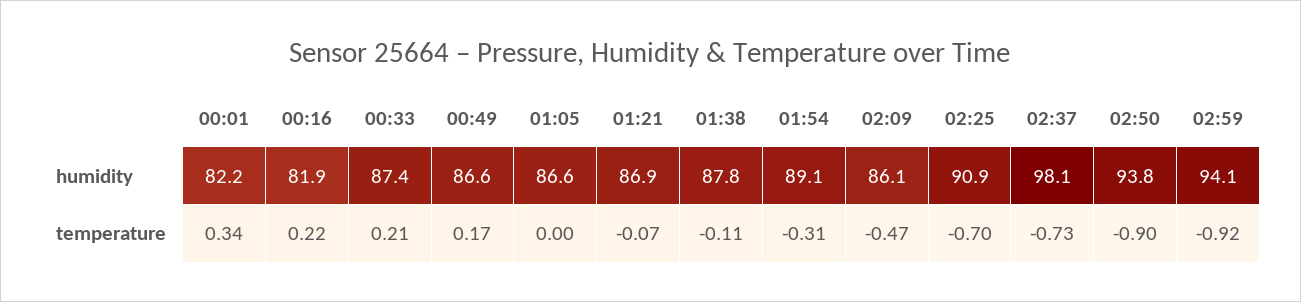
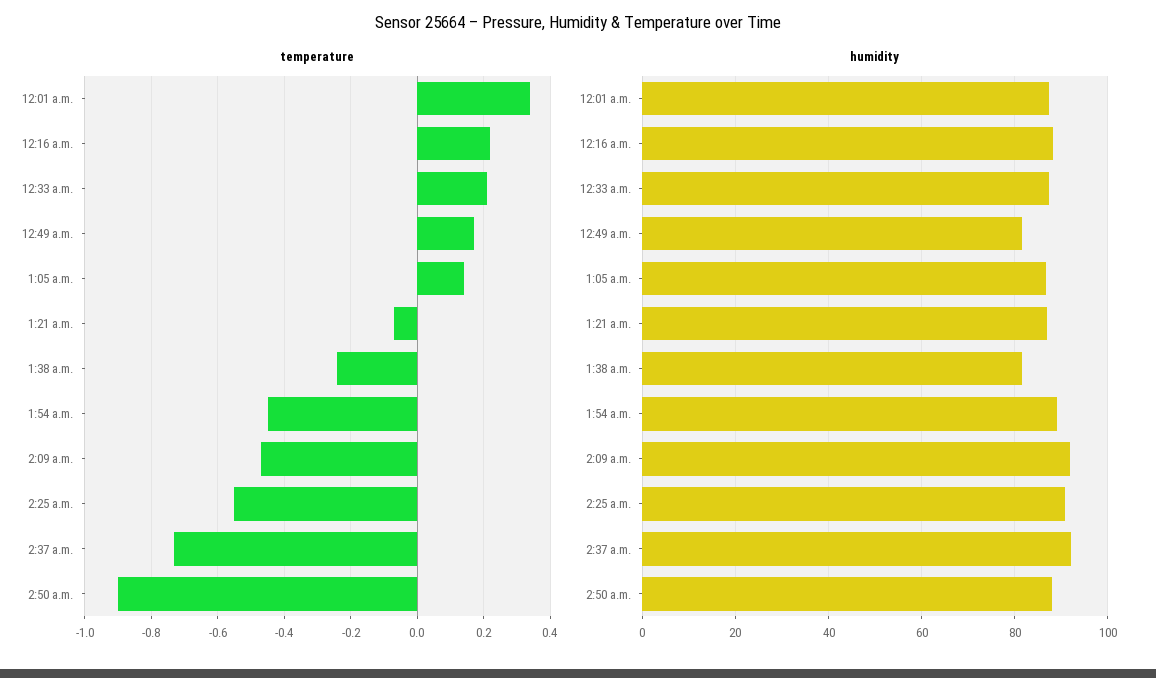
  {
    "humidity": {
-     "00:01": 82.2,
+     "00:01": 88,
-     "00:16": 81.9,
+     "00:16": 88,
      "00:33": 87.4,
-     "00:49": 86.6,
+     "00:49": 82,
      "01:05": 86.6,
      "01:21": 86.9,
-     "01:38": 87.8,
+     "01:38": 82,
      "01:54": 89.1,
-     "02:09": 86.1,
+     "02:09": 92,
      "02:25": 90.9,
-     "02:37": 98.1,
+     "02:37": 92,
-     "02:50": 93.8,
+     "02:50": 88
-     "02:59": 94.1
    },
    "temperature": {
      "00:01": 0.34,
      "00:16": 0.22,
      "00:33": 0.21,
      "00:49": 0.17,
-     "01:05": 0,
+     "01:05": 0.15,
      "01:21": -0.07,
-     "01:38": -0.11,
+     "01:38": -0.25,
-     "01:54": -0.31,
+     "01:54": -0.45,
      "02:09": -0.47,
-     "02:25": -0.7,
+     "02:25": -0.55,
      "02:37": -0.73,
-     "02:50": -0.9,
+     "02:50": -0.9
-     "02:59": -0.92
    }
  }

